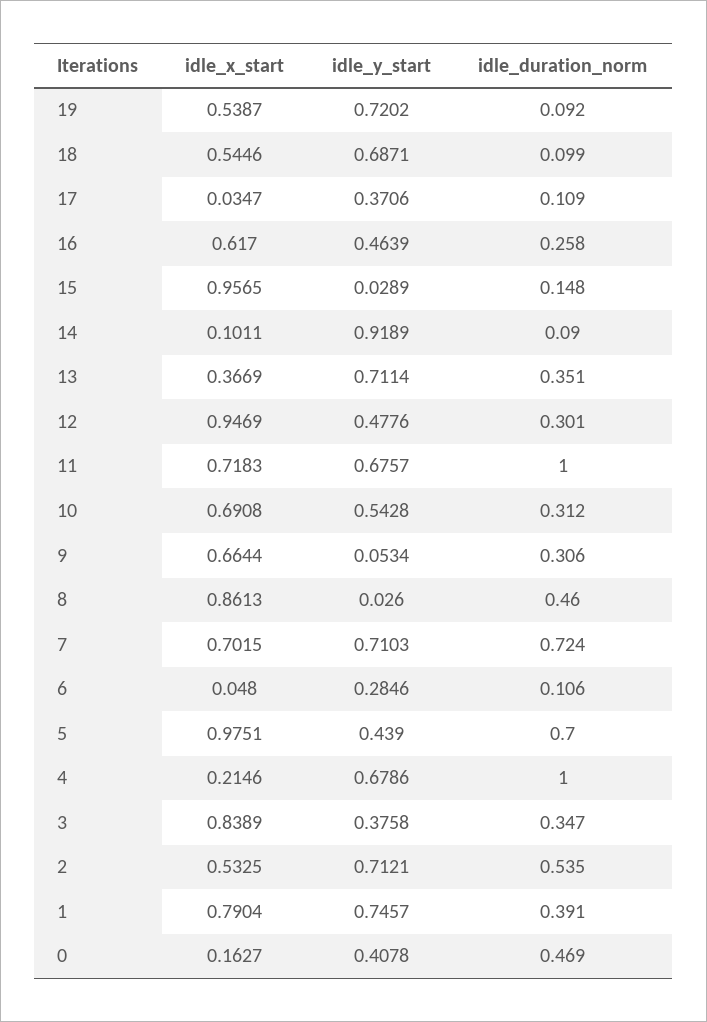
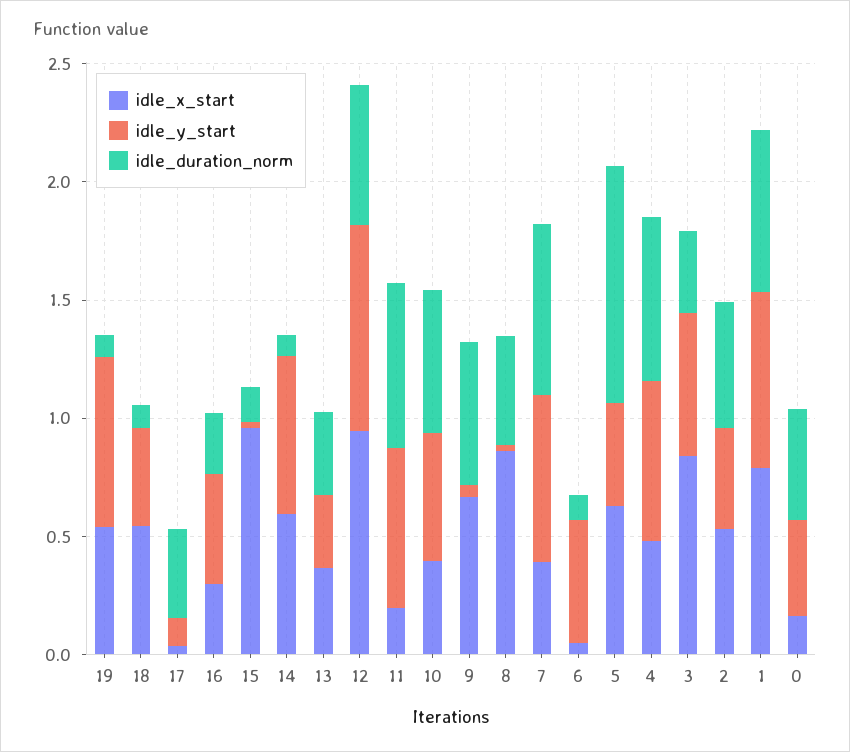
  {
    "idle_x_start": {
      "19": 0.5387,
      "18": 0.5446,
      "17": 0.0347,
-     "16": 0.617,
+     "16": 0.3,
      "15": 0.9565,
-     "14": 0.1011,
+     "14": 0.6,
      "13": 0.3669,
      "12": 0.9469,
-     "11": 0.7183,
+     "11": 0.2,
-     "10": 0.6908,
+     "10": 0.4,
      "9": 0.6644,
      "8": 0.8613,
-     "7": 0.7015,
+     "7": 0.4,
      "6": 0.048,
-     "5": 0.9751,
+     "5": 0.6,
-     "4": 0.2146,
+     "4": 0.5,
      "3": 0.8389,
      "2": 0.5325,
      "1": 0.7904,
      "0": 0.1627
    },
    "idle_y_start": {
      "19": 0.7202,
-     "18": 0.6871,
+     "18": 0.4,
-     "17": 0.3706,
+     "17": 0.1,
      "16": 0.4639,
      "15": 0.0289,
-     "14": 0.9189,
+     "14": 0.7,
-     "13": 0.7114,
+     "13": 0.3,
-     "12": 0.4776,
+     "12": 0.9,
      "11": 0.6757,
      "10": 0.5428,
      "9": 0.0534,
      "8": 0.026,
      "7": 0.7103,
-     "6": 0.2846,
+     "6": 0.5,
      "5": 0.439,
      "4": 0.6786,
-     "3": 0.3758,
+     "3": 0.6,
-     "2": 0.7121,
+     "2": 0.4,
      "1": 0.7457,
      "0": 0.4078
    },
    "idle_duration_norm": {
      "19": 0.092,
      "18": 0.099,
-     "17": 0.109,
+     "17": 0.4,
      "16": 0.258,
      "15": 0.148,
      "14": 0.09,
      "13": 0.351,
-     "12": 0.301,
+     "12": 0.6,
-     "11": 1,
+     "11": 0.7,
-     "10": 0.312,
+     "10": 0.6,
-     "9": 0.306,
+     "9": 0.6,
      "8": 0.46,
      "7": 0.724,
      "6": 0.106,
-     "5": 0.7,
+     "5": 1,
-     "4": 1,
+     "4": 0.7,
      "3": 0.347,
      "2": 0.535,
-     "1": 0.391,
+     "1": 0.7,
      "0": 0.469
    }
  }

